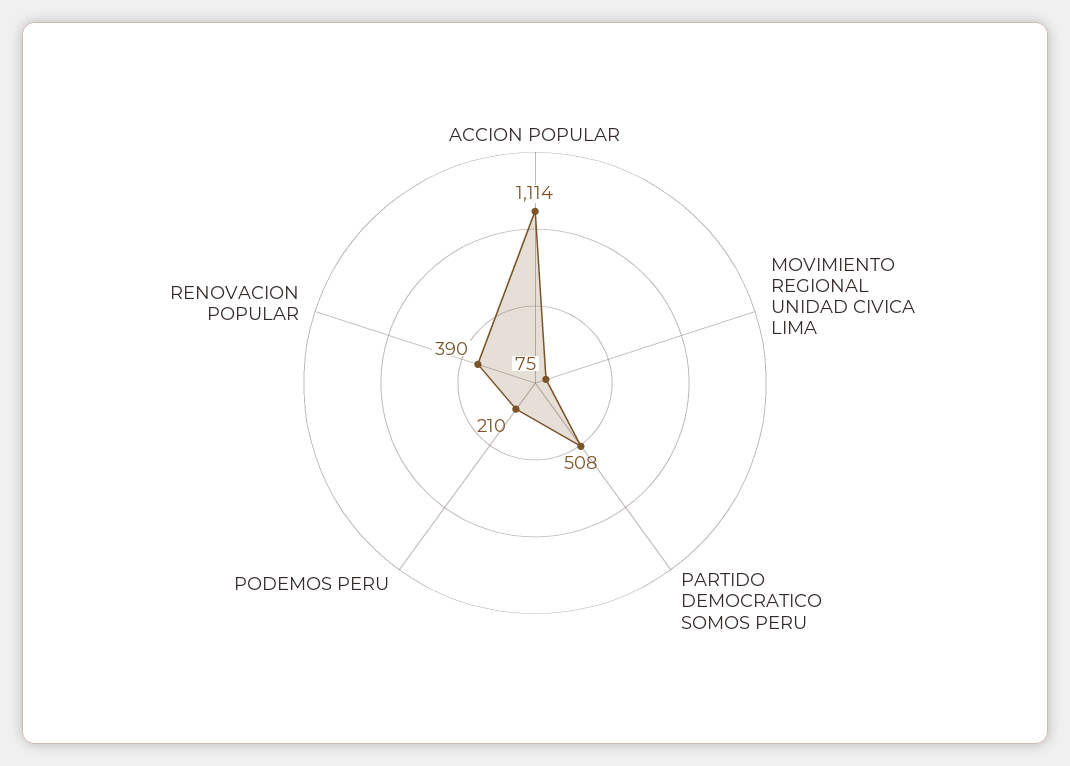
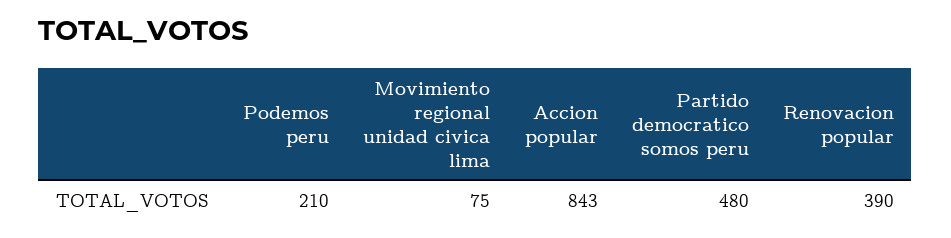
  {
-   "ACCION POPULAR": 1114,
+   "ACCION POPULAR": 843,
    "MOVIMIENTO REGIONAL UNIDAD CIVICA LIMA": 75,
-   "PARTIDO DEMOCRATICO SOMOS PERU": 508,
+   "PARTIDO DEMOCRATICO SOMOS PERU": 480,
    "PODEMOS PERU": 210,
    "RENOVACION POPULAR": 390
  }

